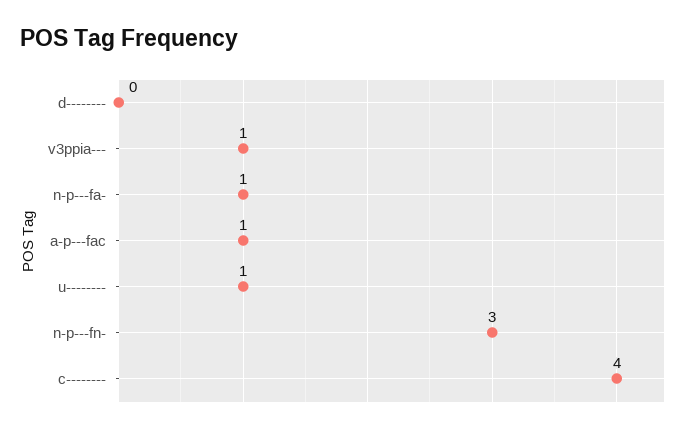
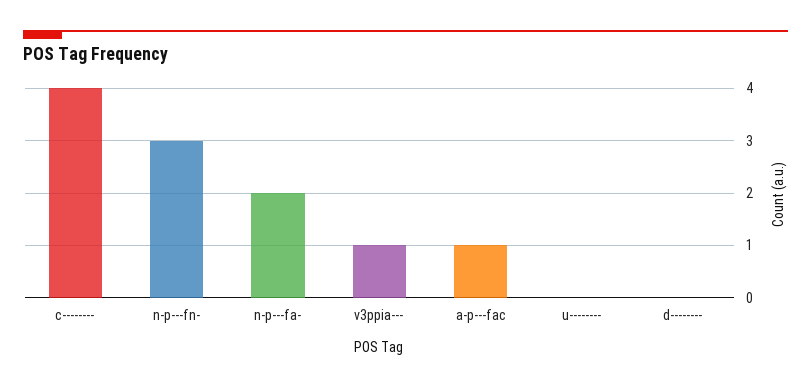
  {
    "d--------": 0,
    "v3ppia---": 1,
-   "n-p---fa-": 1,
+   "n-p---fa-": 2,
    "a-p---fac": 1,
-   "u--------": 1,
+   "u--------": 0,
    "n-p---fn-": 3,
    "c--------": 4
  }

